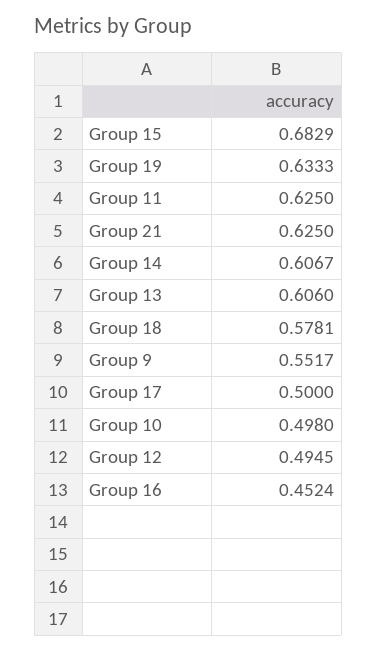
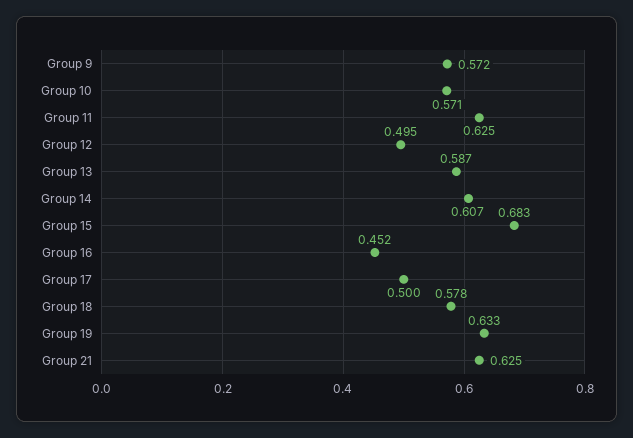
  {
    "Group 15": 0.6829,
    "Group 19": 0.6333,
    "Group 11": 0.625,
    "Group 21": 0.625,
    "Group 14": 0.6067,
-   "Group 13": 0.606,
+   "Group 13": 0.587,
    "Group 18": 0.5781,
-   "Group 9": 0.5517,
+   "Group 9": 0.572,
    "Group 17": 0.5,
-   "Group 10": 0.498,
+   "Group 10": 0.571,
    "Group 12": 0.4945,
    "Group 16": 0.4524
  }

